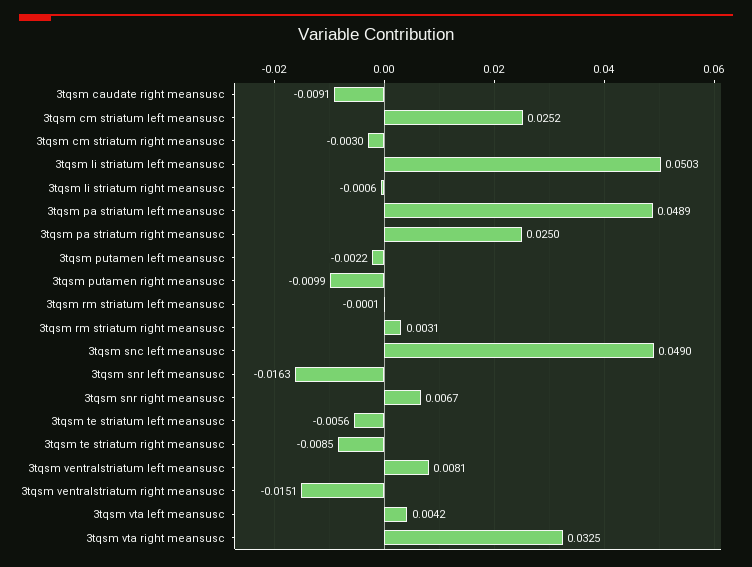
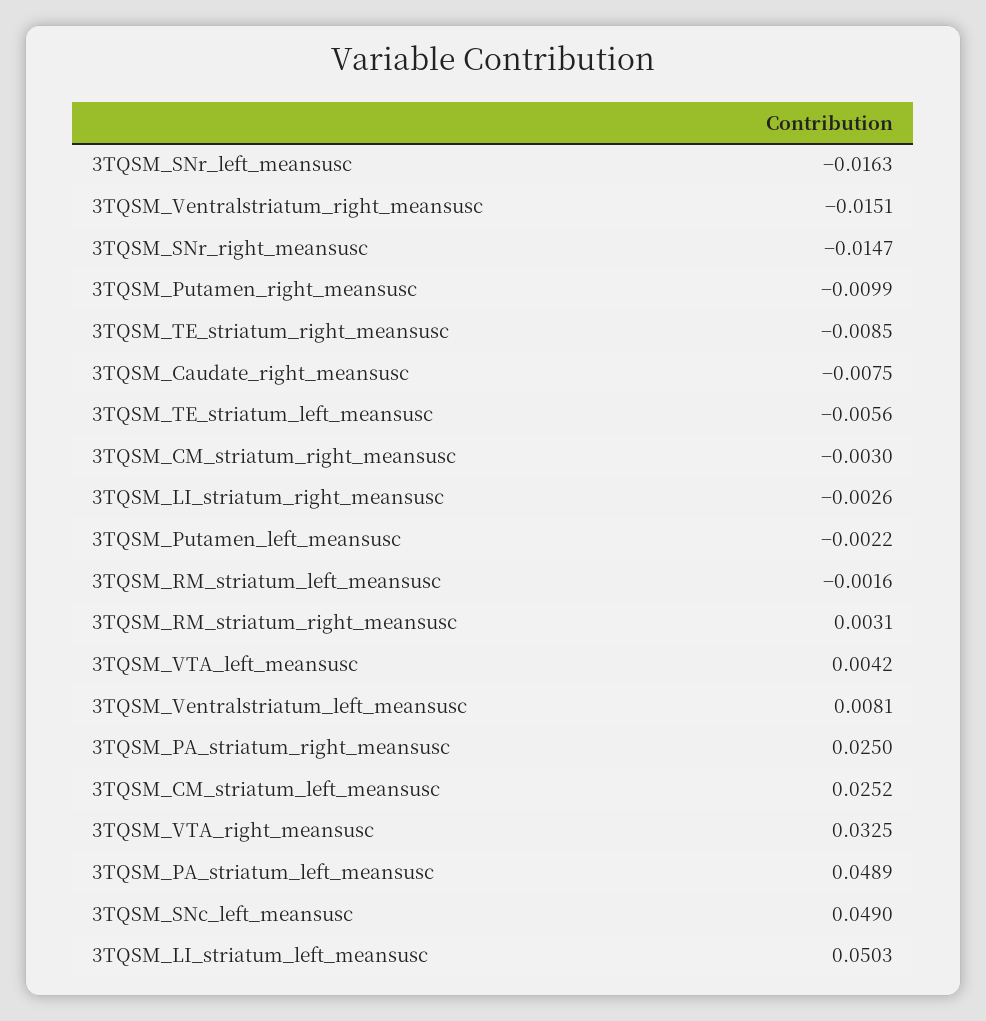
  {
-   "3tqsm caudate right meansusc": -0.0091,
+   "3tqsm caudate right meansusc": -0.0075,
    "3tqsm cm striatum left meansusc": 0.0252,
    "3tqsm cm striatum right meansusc": -0.003,
    "3tqsm li striatum left meansusc": 0.0503,
-   "3tqsm li striatum right meansusc": -0.0006,
+   "3tqsm li striatum right meansusc": -0.0026,
    "3tqsm pa striatum left meansusc": 0.0489,
    "3tqsm pa striatum right meansusc": 0.025,
    "3tqsm putamen left meansusc": -0.0022,
    "3tqsm putamen right meansusc": -0.0099,
-   "3tqsm rm striatum left meansusc": -0.0001,
+   "3tqsm rm striatum left meansusc": -0.0016,
    "3tqsm rm striatum right meansusc": 0.0031,
    "3tqsm snc left meansusc": 0.049,
    "3tqsm snr left meansusc": -0.0163,
-   "3tqsm snr right meansusc": 0.0067,
+   "3tqsm snr right meansusc": -0.0147,
    "3tqsm te striatum left meansusc": -0.0056,
    "3tqsm te striatum right meansusc": -0.0085,
    "3tqsm ventralstriatum left meansusc": 0.0081,
    "3tqsm ventralstriatum right meansusc": -0.0151,
    "3tqsm vta left meansusc": 0.0042,
    "3tqsm vta right meansusc": 0.0325
  }

